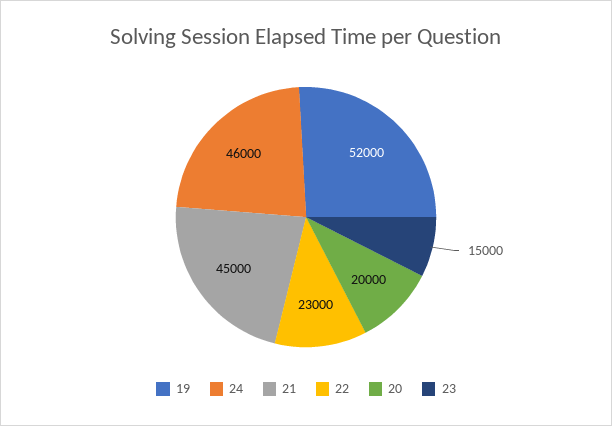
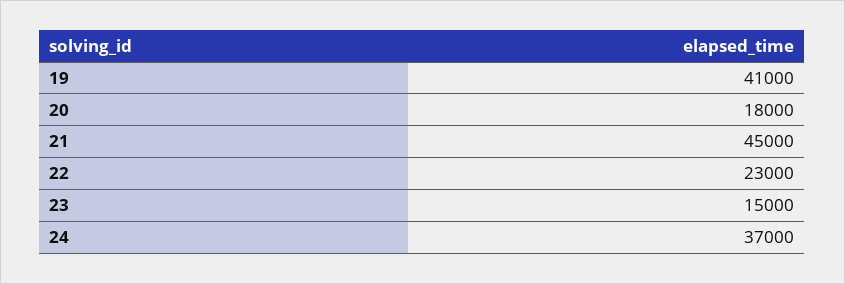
  {
-   "19": 52000,
+   "19": 41000,
-   "24": 46000,
+   "24": 37000,
    "21": 45000,
    "22": 23000,
-   "20": 20000,
+   "20": 18000,
    "23": 15000
  }

